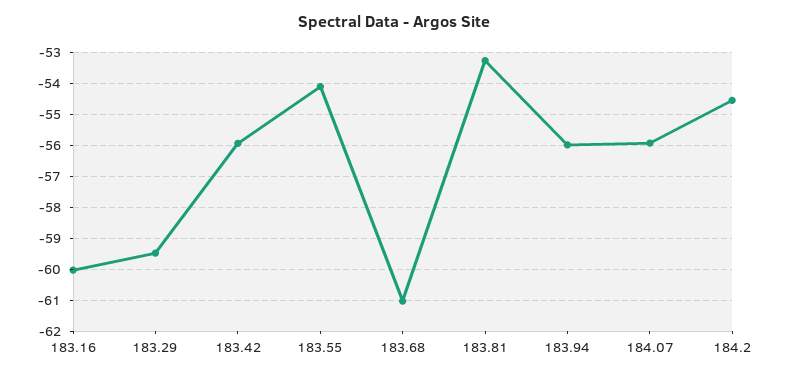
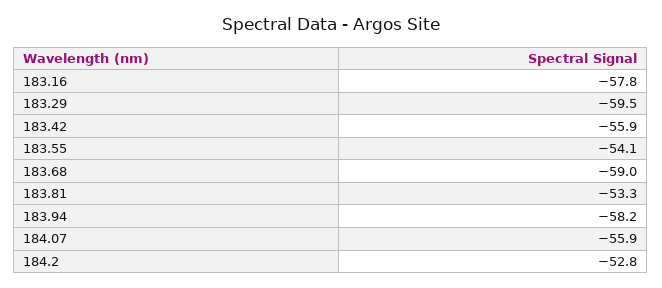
  {
-   "183.16": -60,
+   "183.16": -57.8,
    "183.29": -59.5,
    "183.42": -55.9,
    "183.55": -54.1,
-   "183.68": -61,
+   "183.68": -59,
    "183.81": -53.3,
-   "183.94": -56,
+   "183.94": -58.2,
    "184.07": -55.9,
-   "184.2": -54.6
+   "184.2": -52.8
  }

